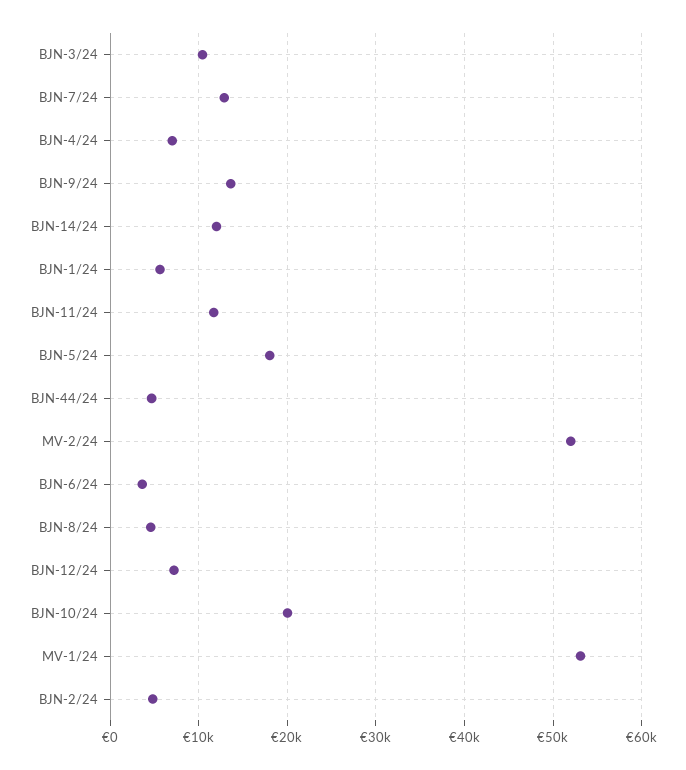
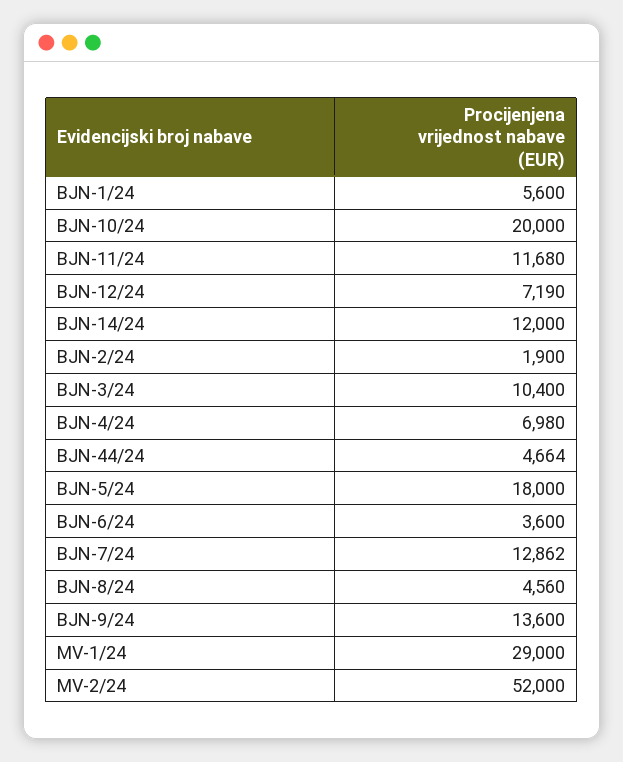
  {
    "BJN-3/24": 10400,
    "BJN-7/24": 12862,
    "BJN-4/24": 6980,
    "BJN-9/24": 13600,
    "BJN-14/24": 12000,
    "BJN-1/24": 5600,
    "BJN-11/24": 11680,
    "BJN-5/24": 18000,
    "BJN-44/24": 4664,
    "MV-2/24": 52000,
    "BJN-6/24": 3600,
    "BJN-8/24": 4560,
    "BJN-12/24": 7190,
    "BJN-10/24": 20000,
-   "MV-1/24": 53000,
+   "MV-1/24": 29000,
-   "BJN-2/24": 5000
+   "BJN-2/24": 1900
  }

